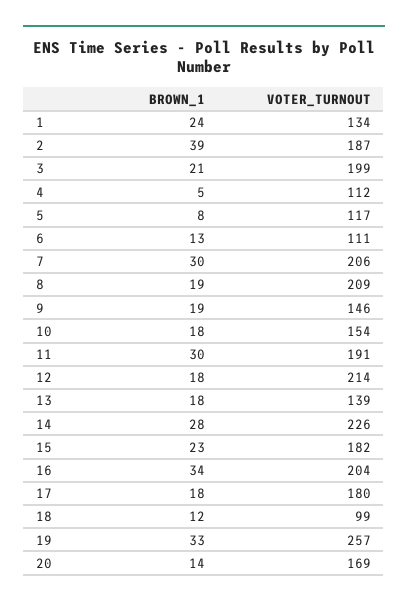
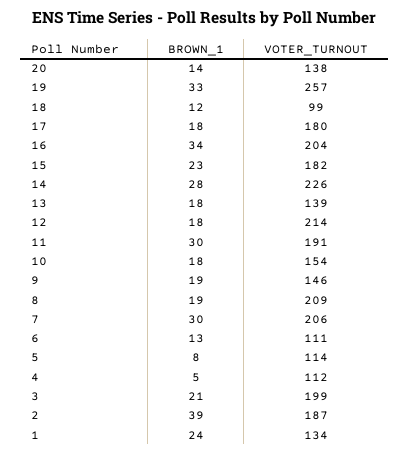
  {
    "BROWN_1": {
      "1": 24,
      "2": 39,
      "3": 21,
      "4": 5,
      "5": 8,
      "6": 13,
      "7": 30,
      "8": 19,
      "9": 19,
      "10": 18,
      "11": 30,
      "12": 18,
      "13": 18,
      "14": 28,
      "15": 23,
      "16": 34,
      "17": 18,
      "18": 12,
      "19": 33,
      "20": 14
    },
    "VOTER_TURNOUT": {
      "1": 134,
      "2": 187,
      "3": 199,
      "4": 112,
-     "5": 117,
+     "5": 114,
      "6": 111,
      "7": 206,
      "8": 209,
      "9": 146,
      "10": 154,
      "11": 191,
      "12": 214,
      "13": 139,
      "14": 226,
      "15": 182,
      "16": 204,
      "17": 180,
      "18": 99,
      "19": 257,
-     "20": 169
+     "20": 138
    }
  }

